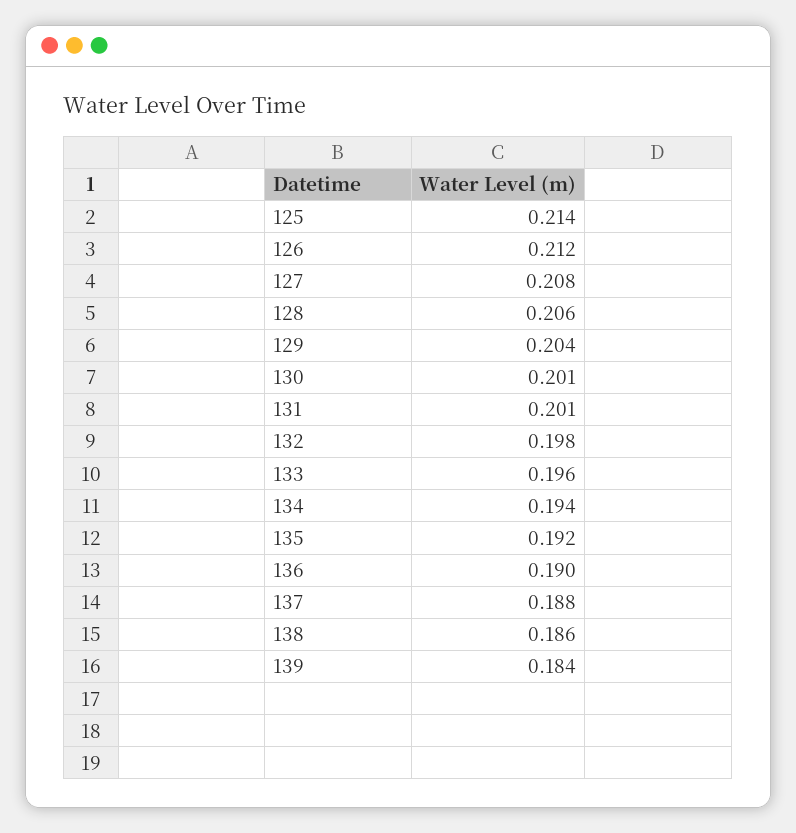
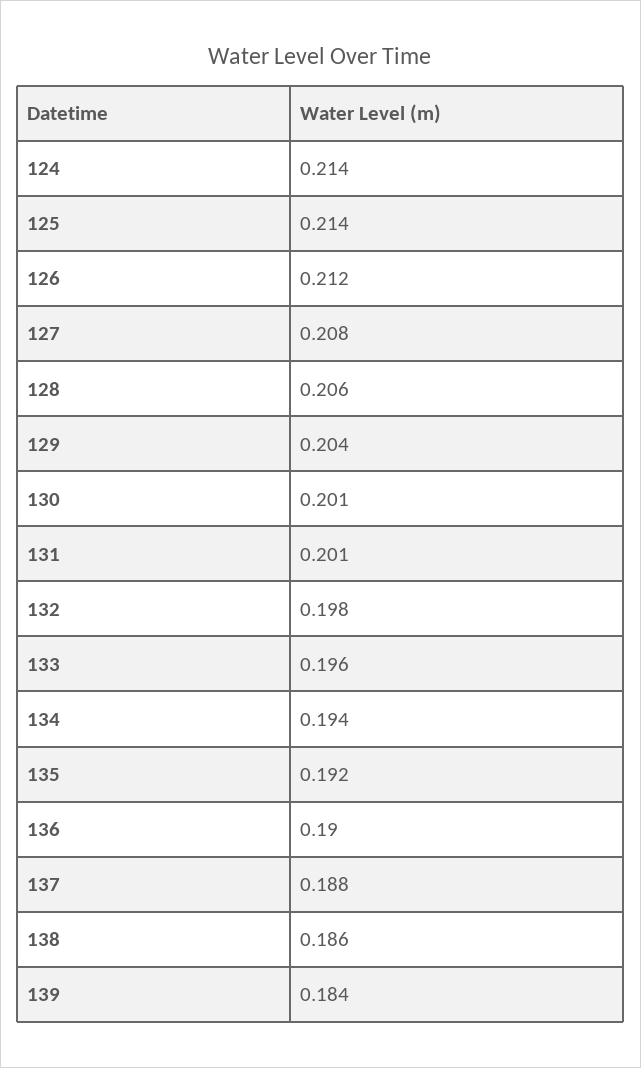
  {
    "125": 0.214,
    "126": 0.212,
    "127": 0.208,
    "128": 0.206,
    "129": 0.204,
    "130": 0.201,
    "131": 0.201,
    "132": 0.198,
    "133": 0.196,
    "134": 0.194,
    "135": 0.192,
    "136": 0.19,
    "137": 0.188,
    "138": 0.186,
-   "139": 0.184
+   "139": 0.184,
+   "124": 0.214
  }

